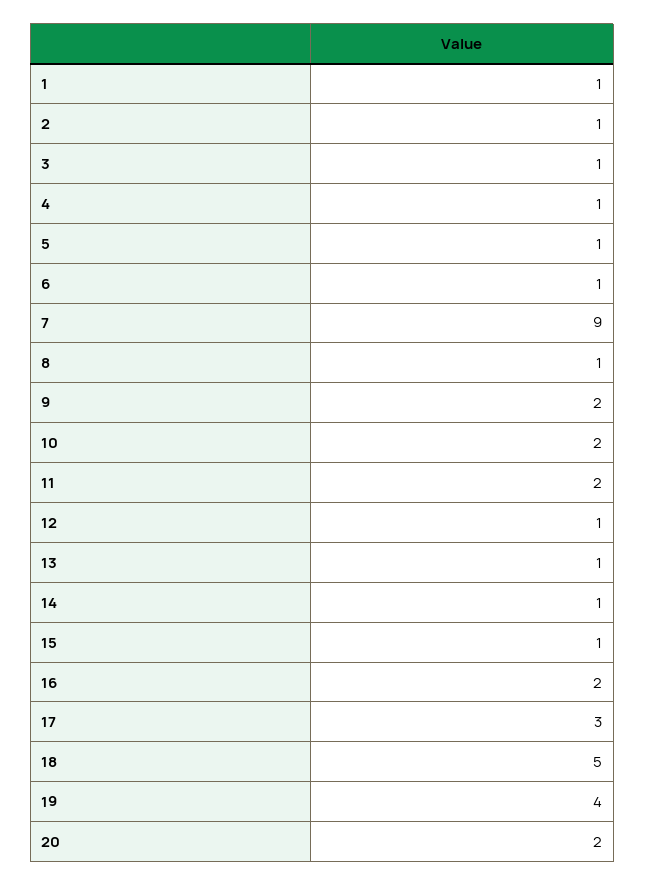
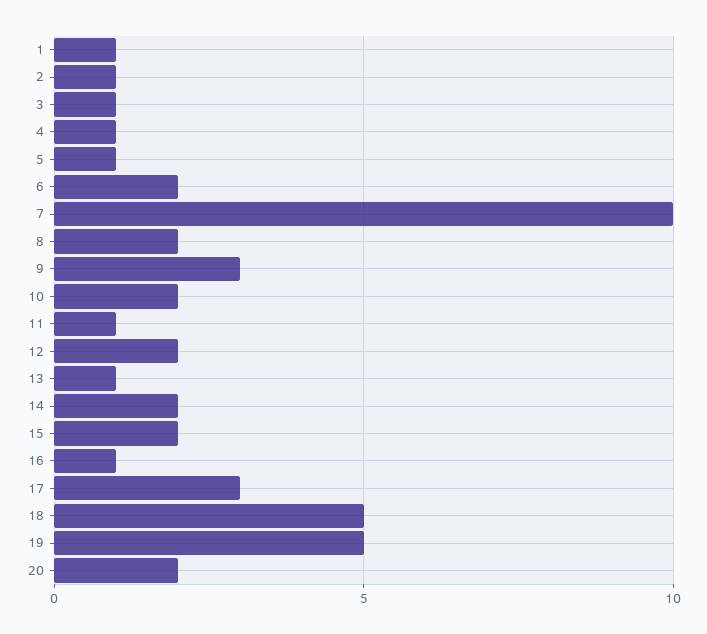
  {
    "1": 1,
    "2": 1,
    "3": 1,
    "4": 1,
    "5": 1,
-   "6": 1,
+   "6": 2,
-   "7": 9,
+   "7": 10,
-   "8": 1,
+   "8": 2,
-   "9": 2,
+   "9": 3,
    "10": 2,
-   "11": 2,
+   "11": 1,
-   "12": 1,
+   "12": 2,
    "13": 1,
-   "14": 1,
+   "14": 2,
-   "15": 1,
+   "15": 2,
-   "16": 2,
+   "16": 1,
    "17": 3,
    "18": 5,
-   "19": 4,
+   "19": 5,
    "20": 2
  }

